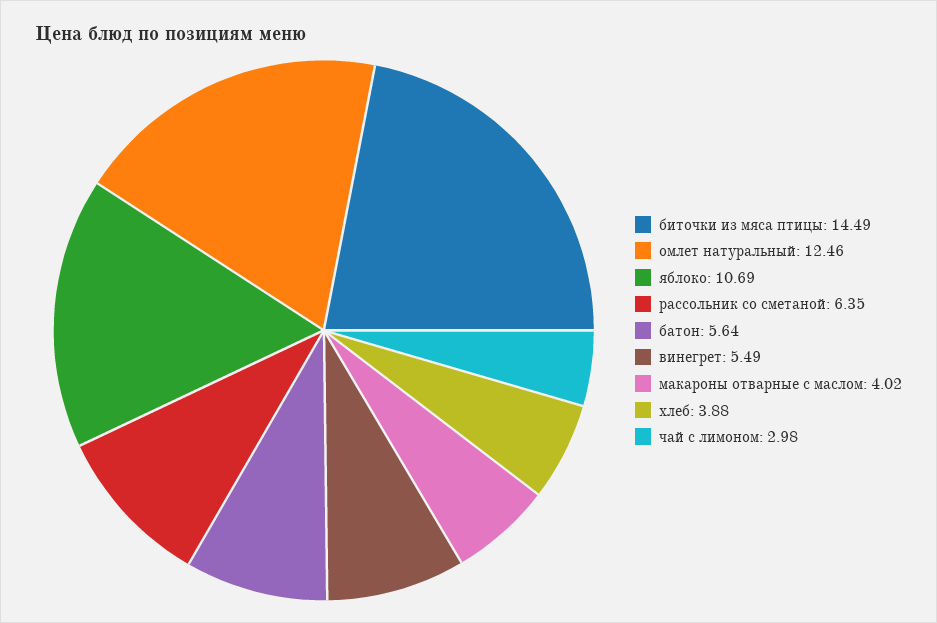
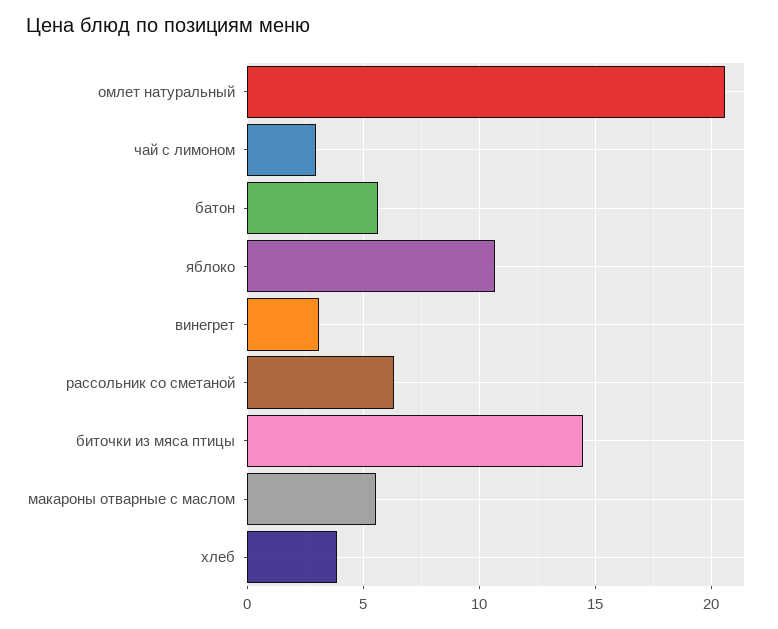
  {
    "биточки из мяса птицы": 14.49,
-   "омлет натуральный": 12.46,
+   "омлет натуральный": 20.5,
    "яблоко": 10.69,
    "рассольник со сметаной": 6.35,
    "батон": 5.64,
-   "винегрет": 5.49,
+   "винегрет": 3,
-   "макароны отварные с маслом": 4.02,
+   "макароны отварные с маслом": 5.5,
    "хлеб": 3.88,
    "чай с лимоном": 2.98
  }

